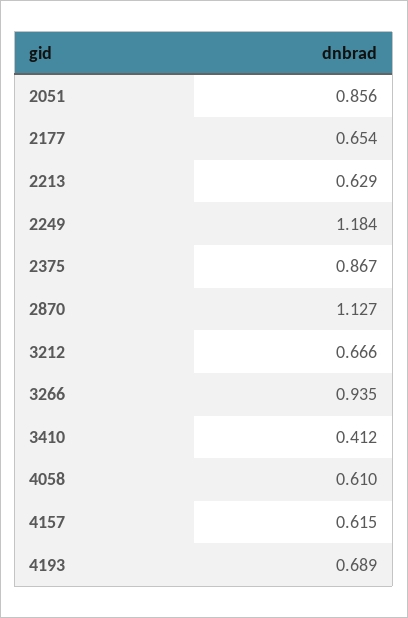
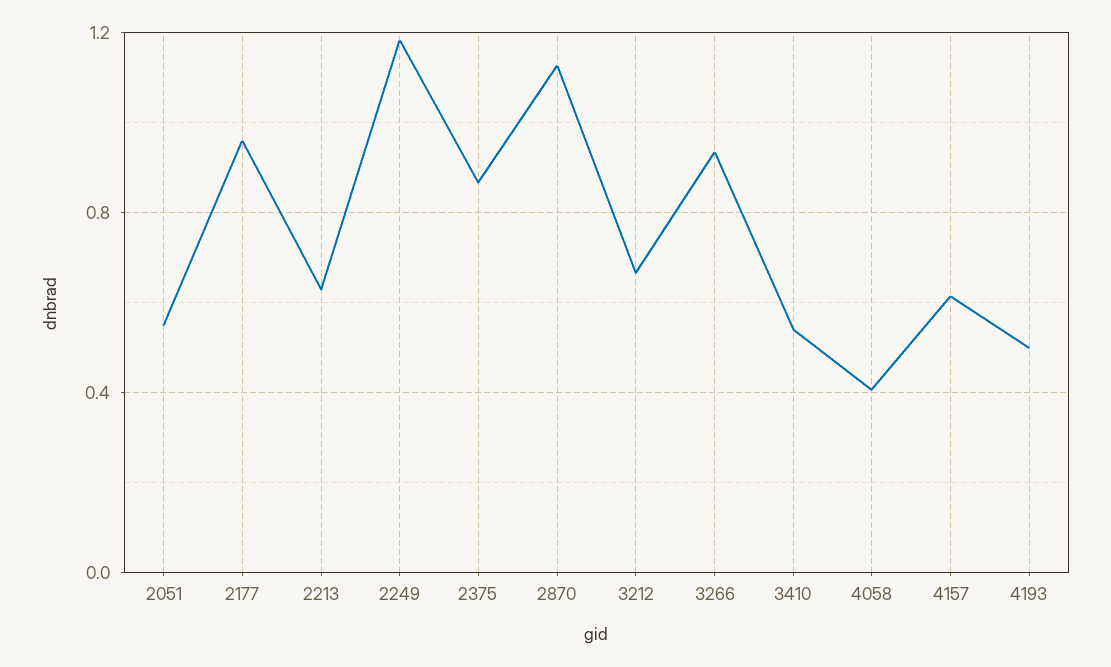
  {
-   "2051": 0.856,
+   "2051": 0.55,
-   "2177": 0.654,
+   "2177": 0.95,
    "2213": 0.629,
    "2249": 1.184,
    "2375": 0.867,
    "2870": 1.127,
    "3212": 0.666,
    "3266": 0.935,
-   "3410": 0.412,
+   "3410": 0.55,
-   "4058": 0.61,
+   "4058": 0.4,
    "4157": 0.615,
-   "4193": 0.689
+   "4193": 0.5
  }

